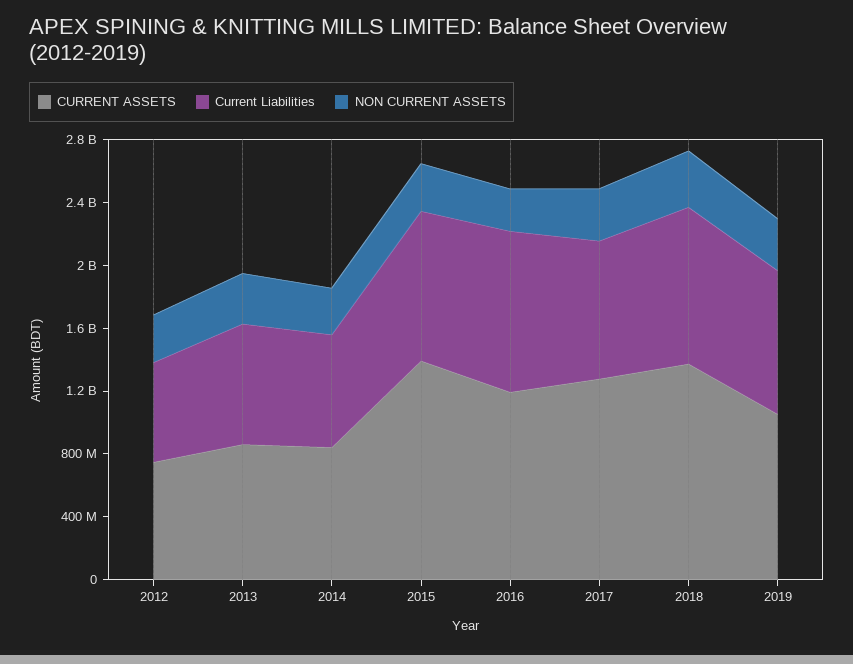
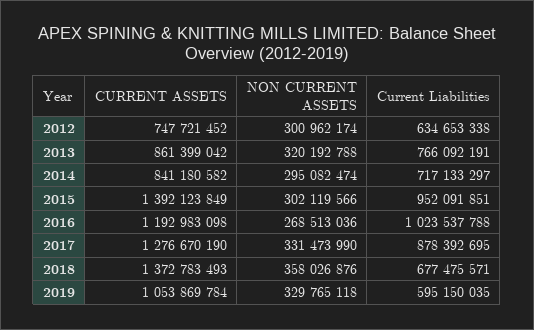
  {
    "CURRENT ASSETS": {
      "2012": 747721452,
      "2013": 861399042,
      "2014": 841180582,
      "2015": 1392123849,
      "2016": 1192983098,
      "2017": 1276670190,
      "2018": 1372783493,
      "2019": 1053869784
    },
    "Current Liabilities": {
      "2012": 634653338,
      "2013": 766092191,
      "2014": 717133297,
      "2015": 952091851,
      "2016": 1023537788,
      "2017": 878392695,
-     "2018": 1000000000,
+     "2018": 677475571,
-     "2019": 900000000
+     "2019": 595150035
    },
    "NON CURRENT ASSETS": {
      "2012": 300962174,
      "2013": 320192788,
      "2014": 295082474,
      "2015": 302119566,
      "2016": 268513036,
      "2017": 331473990,
      "2018": 358026876,
      "2019": 329765118
    }
  }

